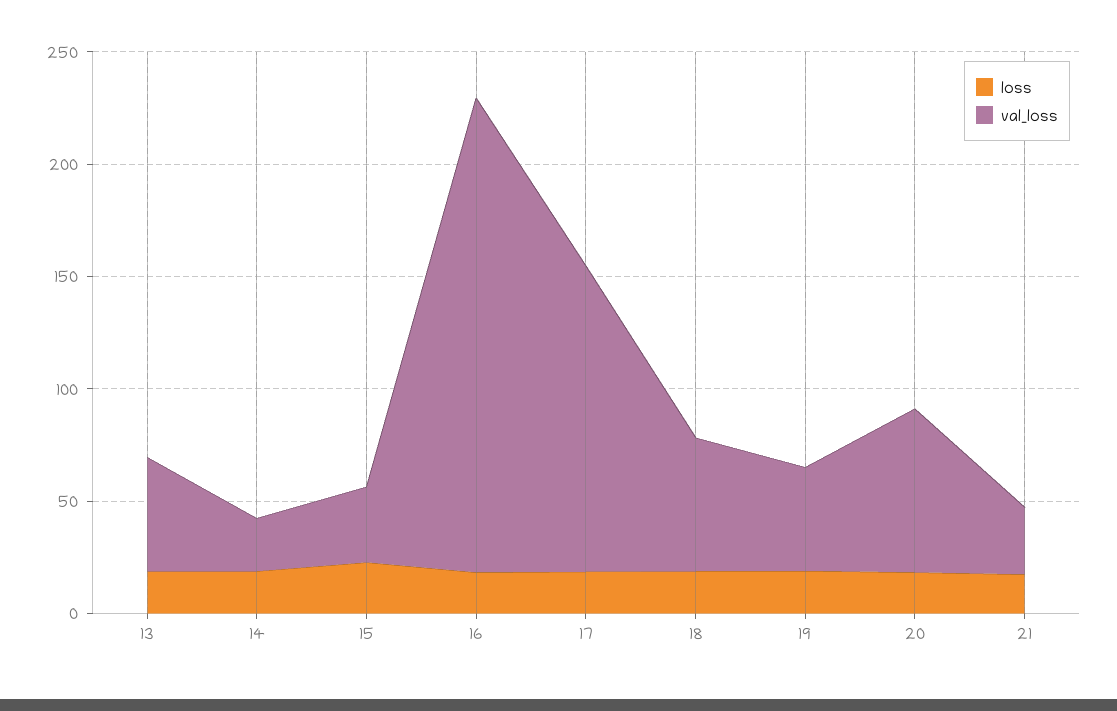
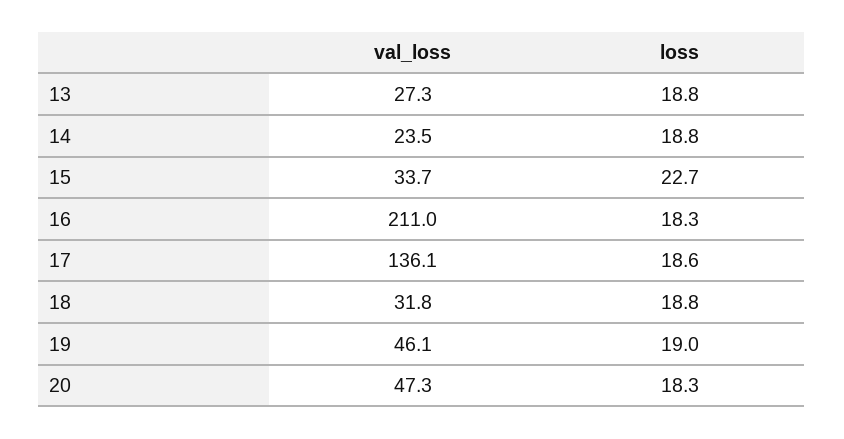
  {
    "loss": {
      "13": 18.8,
      "14": 18.8,
      "15": 22.7,
      "16": 18.3,
      "17": 18.6,
      "18": 18.8,
      "19": 19,
-     "20": 18.3,
+     "20": 18.3
-     "21": 20
    },
    "val_loss": {
-     "13": 50,
+     "13": 27.3,
      "14": 23.5,
      "15": 33.7,
      "16": 211,
      "17": 136.1,
-     "18": 60,
+     "18": 31.8,
      "19": 46.1,
-     "20": 70,
+     "20": 47.3
-     "21": 30
    }
  }

